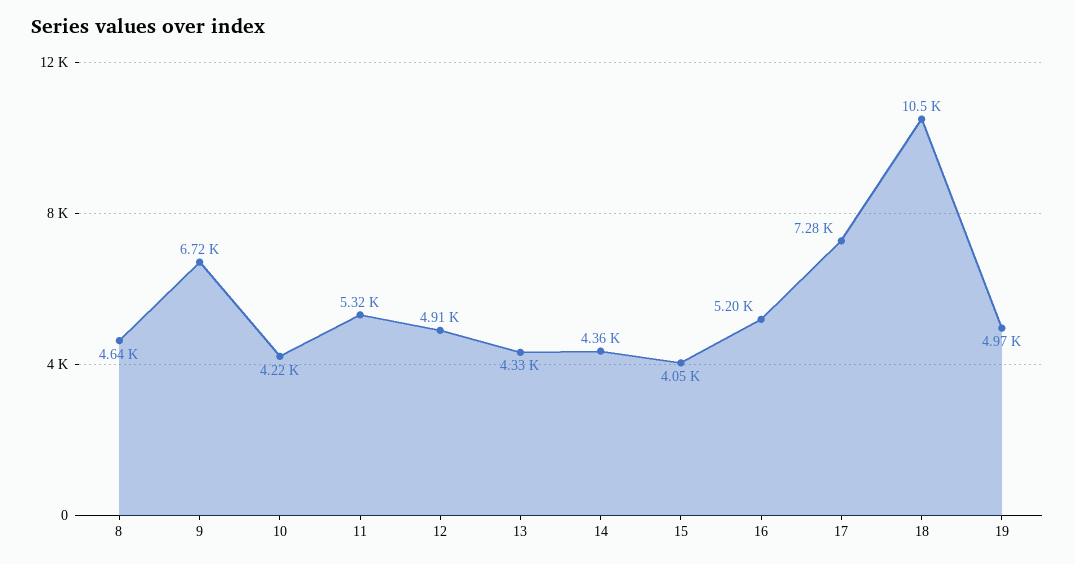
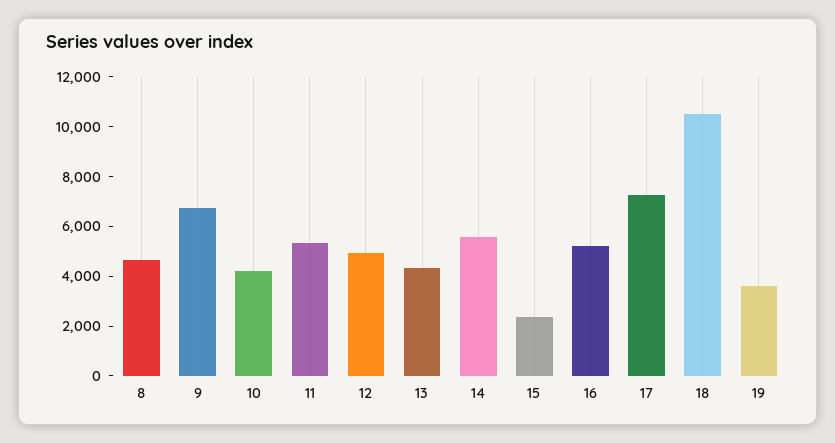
  {
    "8": 4640,
    "9": 6720,
    "10": 4220,
    "11": 5320,
    "12": 4910,
    "13": 4330,
-   "14": 4360,
+   "14": 5500,
-   "15": 4050,
+   "15": 2500,
    "16": 5200,
    "17": 7280,
    "18": 10500,
-   "19": 4970
+   "19": 3500
  }

